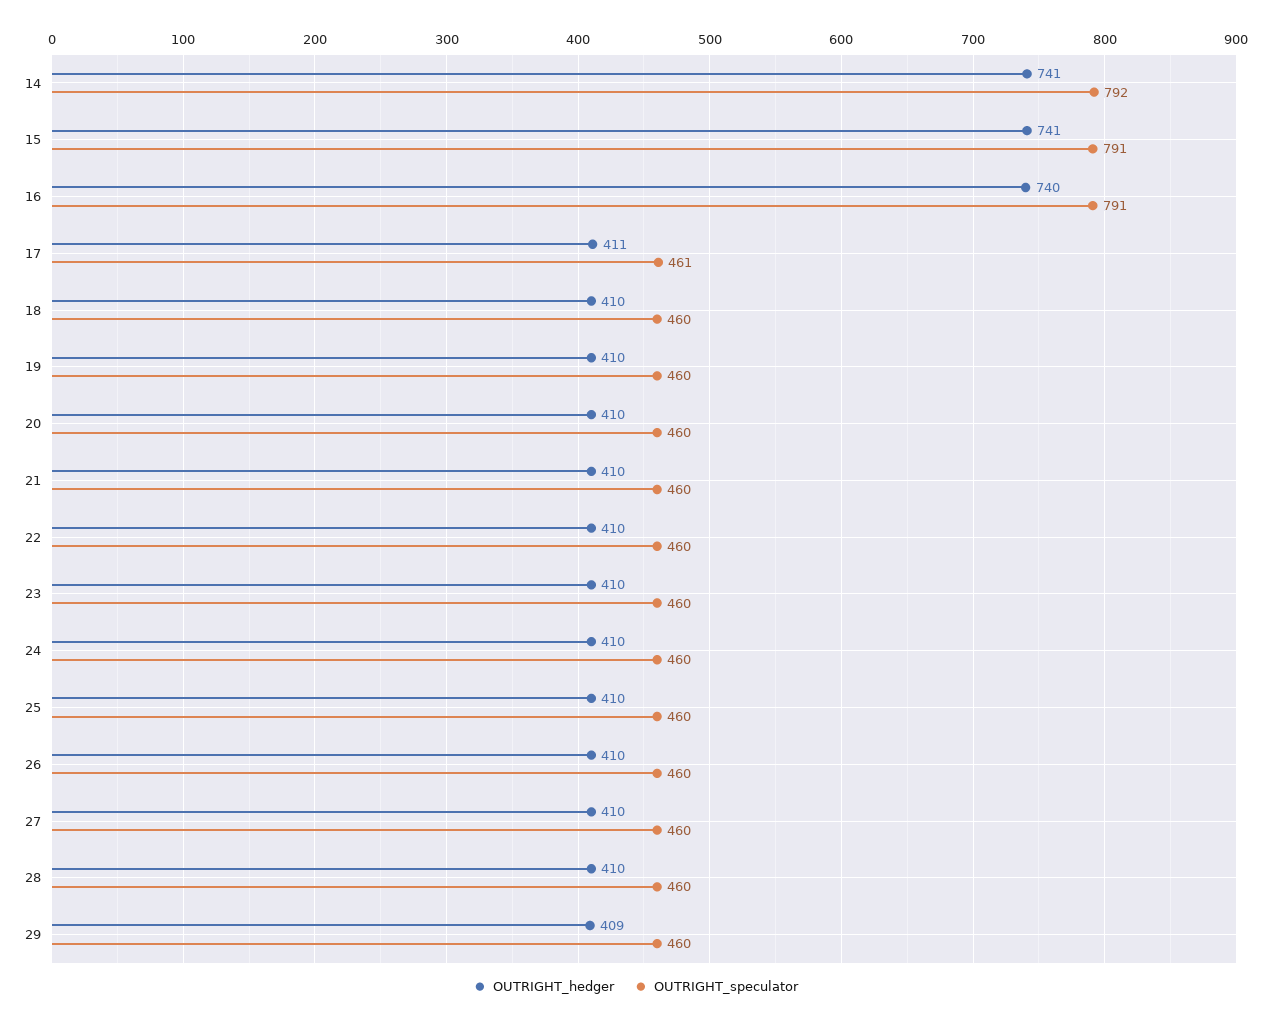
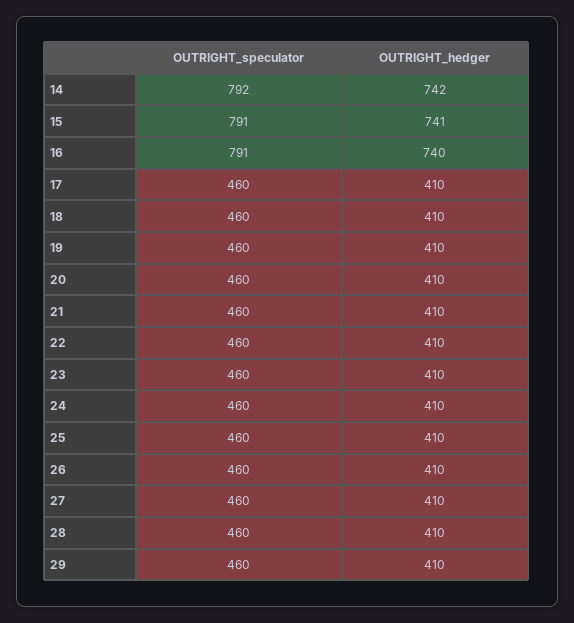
  {
    "OUTRIGHT_hedger": {
-     "14": 741,
+     "14": 742,
      "15": 741,
      "16": 740,
-     "17": 411,
+     "17": 410,
      "18": 410,
      "19": 410,
      "20": 410,
      "21": 410,
      "22": 410,
      "23": 410,
      "24": 410,
      "25": 410,
      "26": 410,
      "27": 410,
      "28": 410,
-     "29": 409
+     "29": 410
    },
    "OUTRIGHT_speculator": {
      "14": 792,
      "15": 791,
      "16": 791,
-     "17": 461,
+     "17": 460,
      "18": 460,
      "19": 460,
      "20": 460,
      "21": 460,
      "22": 460,
      "23": 460,
      "24": 460,
      "25": 460,
      "26": 460,
      "27": 460,
      "28": 460,
      "29": 460
    }
  }

